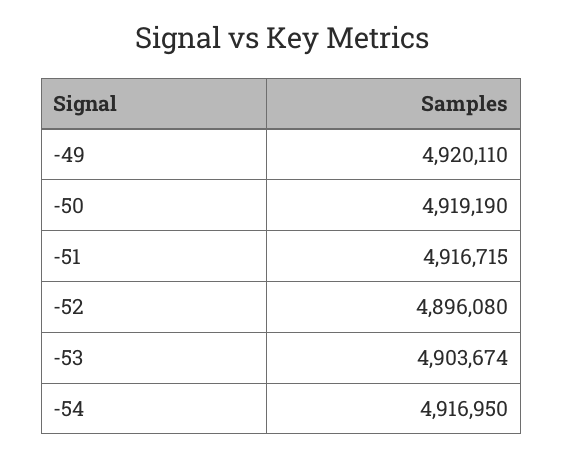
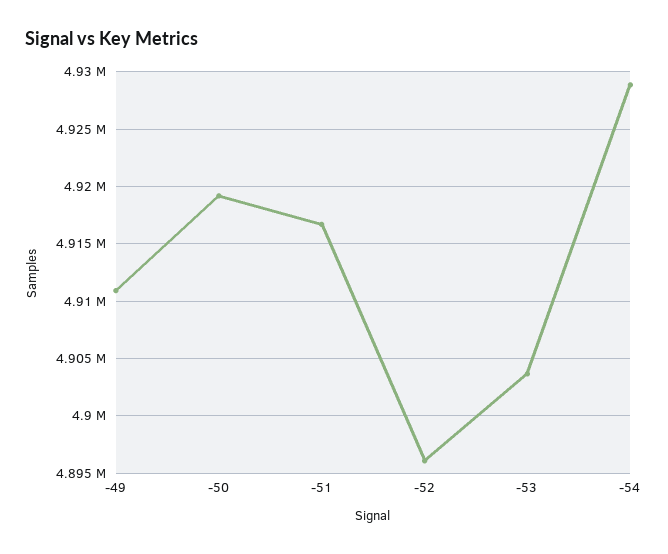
  {
-   "-49": 4920110,
+   "-49": 4911000,
    "-50": 4919190,
    "-51": 4916715,
    "-52": 4896080,
    "-53": 4903674,
-   "-54": 4916950
+   "-54": 4929000
  }

